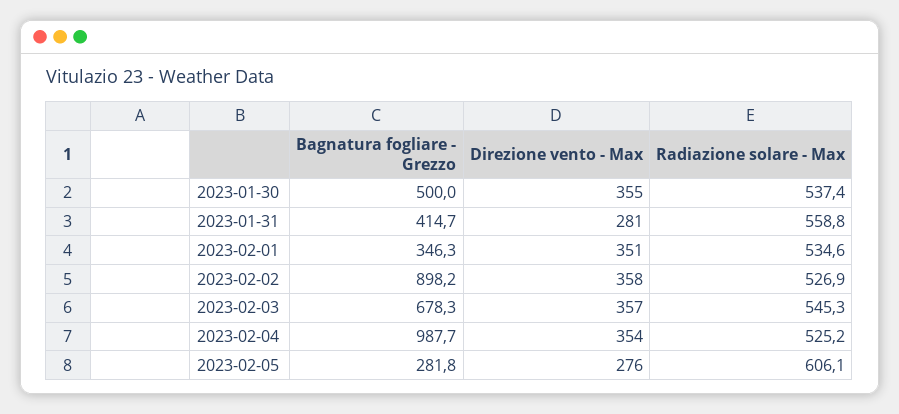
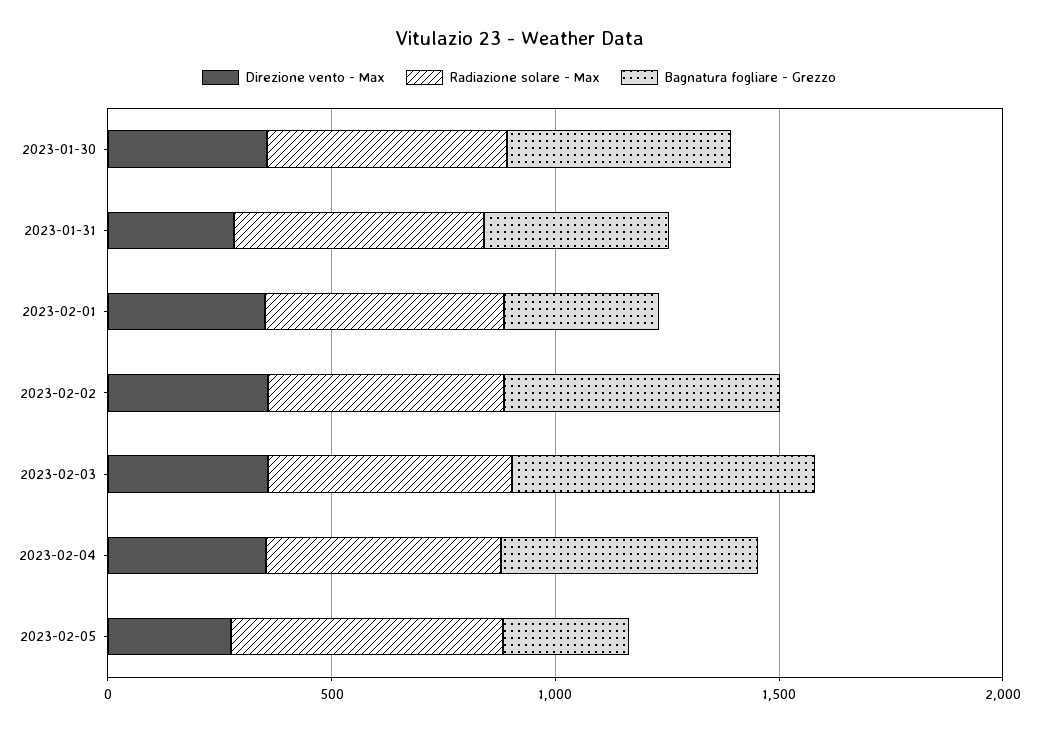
  {
    "Bagnatura fogliare - Grezzo": {
      "2023-01-30": 500,
      "2023-01-31": 414.7,
      "2023-02-01": 346.3,
-     "2023-02-02": 898.2,
+     "2023-02-02": 600,
      "2023-02-03": 678.3,
-     "2023-02-04": 987.7,
+     "2023-02-04": 600,
      "2023-02-05": 281.8
    },
    "Direzione vento - Max": {
      "2023-01-30": 355,
      "2023-01-31": 281,
      "2023-02-01": 351,
      "2023-02-02": 358,
      "2023-02-03": 357,
      "2023-02-04": 354,
      "2023-02-05": 276
    },
    "Radiazione solare - Max": {
      "2023-01-30": 537.4,
      "2023-01-31": 558.8,
      "2023-02-01": 534.6,
      "2023-02-02": 526.9,
      "2023-02-03": 545.3,
      "2023-02-04": 525.2,
      "2023-02-05": 606.1
    }
  }

